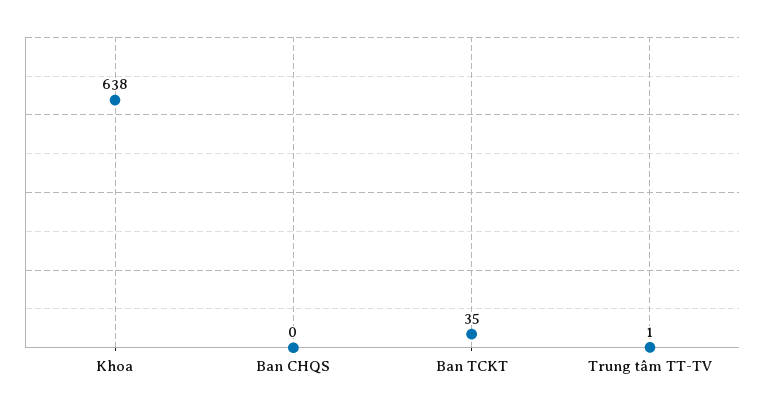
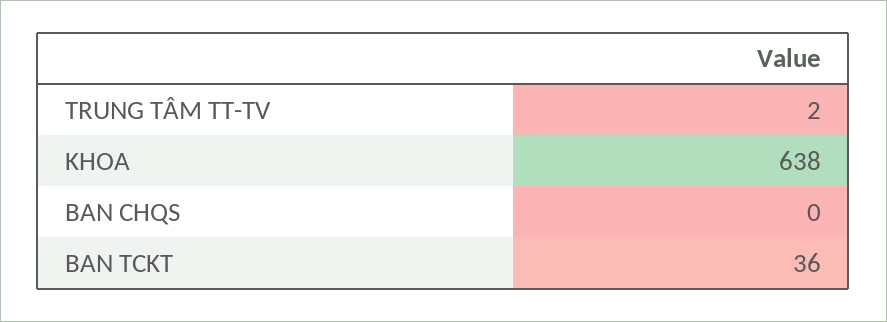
  {
    "Khoa": 638,
    "Ban CHQS": 0,
-   "Ban TCKT": 35,
+   "Ban TCKT": 36,
-   "Trung tâm TT-TV": 1
+   "Trung tâm TT-TV": 2
  }

